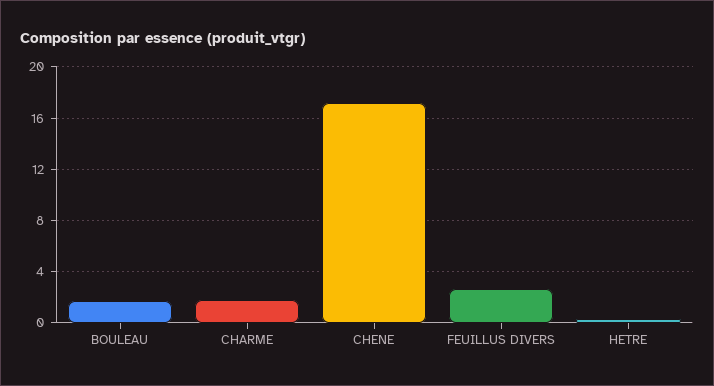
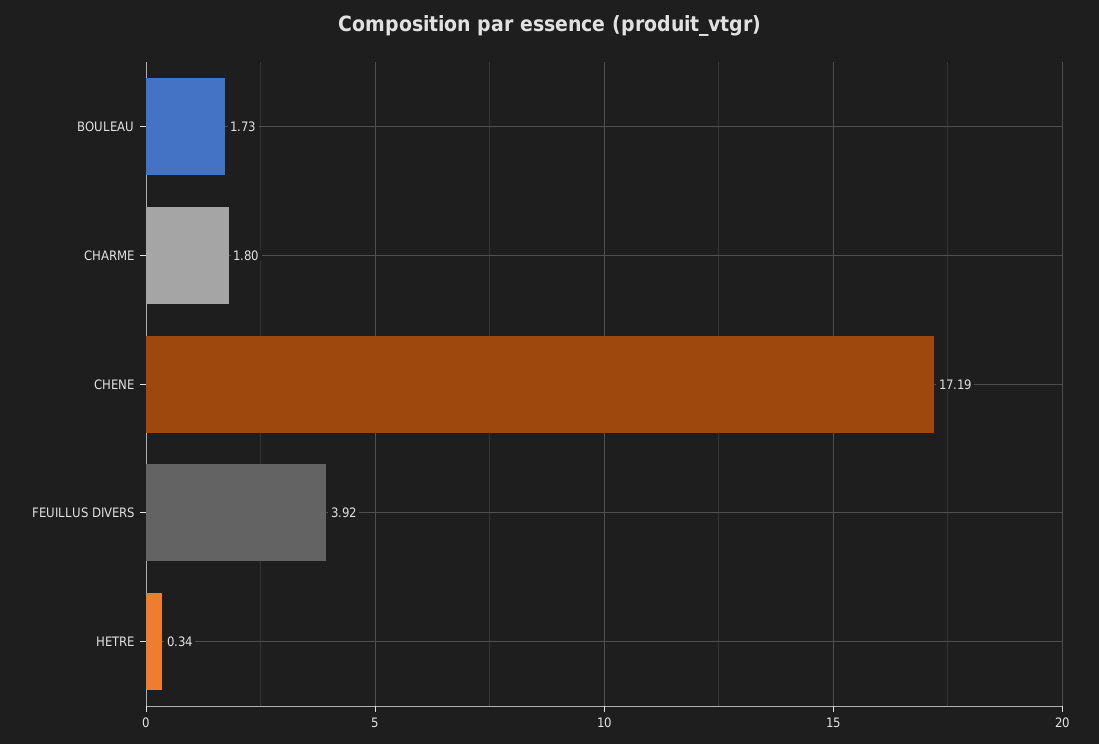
  {
    "BOULEAU": 1.73,
    "CHARME": 1.8,
    "CHENE": 17.19,
-   "FEUILLUS DIVERS": 2.5,
+   "FEUILLUS DIVERS": 3.92,
    "HETRE": 0.34
  }

